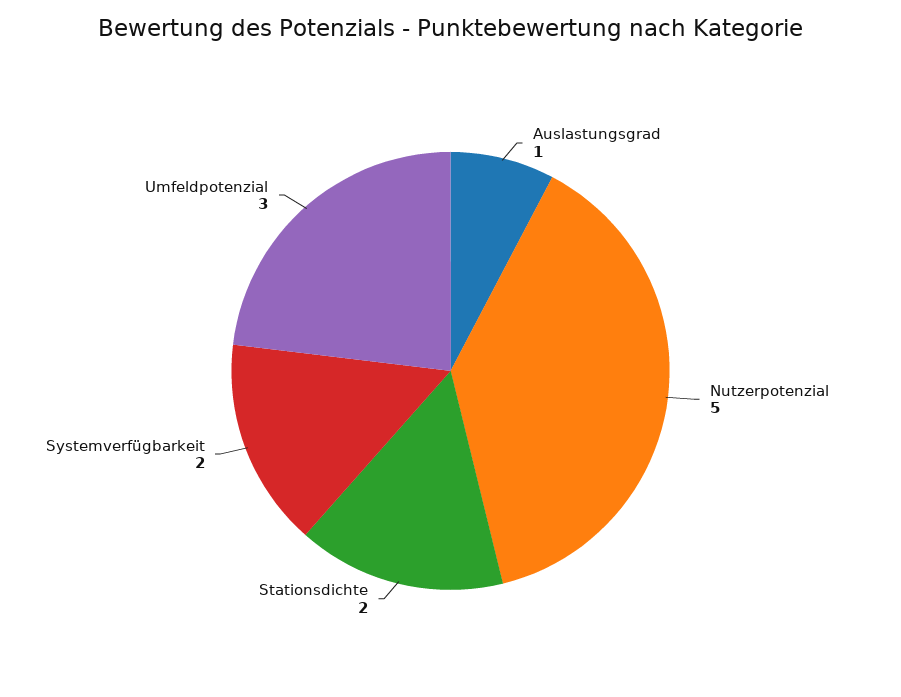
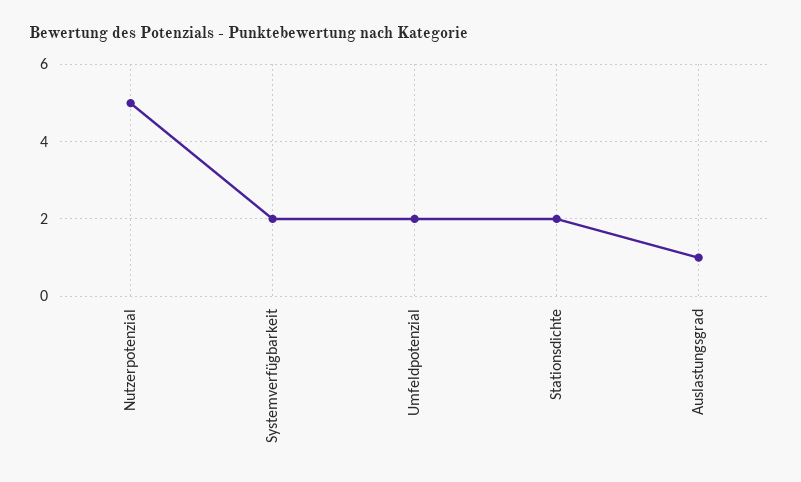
  {
    "Auslastungsgrad": 1,
    "Nutzerpotenzial": 5,
    "Stationsdichte": 2,
    "Systemverfügbarkeit": 2,
-   "Umfeldpotenzial": 3
+   "Umfeldpotenzial": 2
  }

